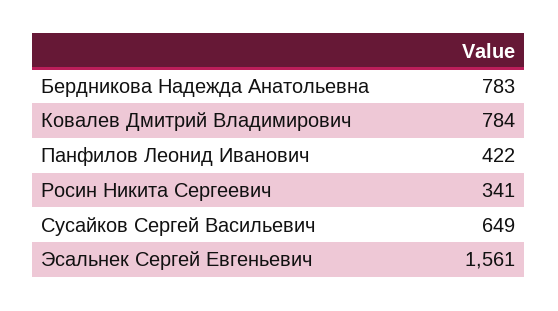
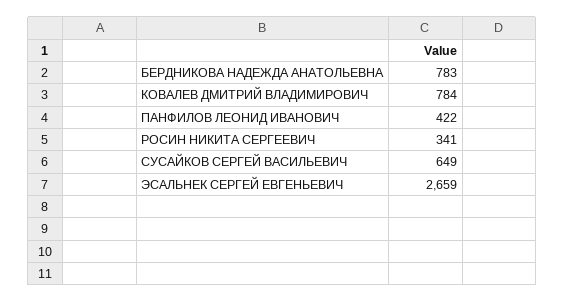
  {
    "Бердникова Надежда Анатольевна": 783,
    "Ковалев Дмитрий Владимирович": 784,
    "Панфилов Леонид Иванович": 422,
    "Росин Никита Сергеевич": 341,
    "Сусайков Сергей Васильевич": 649,
-   "Эсальнек Сергей Евгеньевич": 1561
+   "Эсальнек Сергей Евгеньевич": 2659
  }

